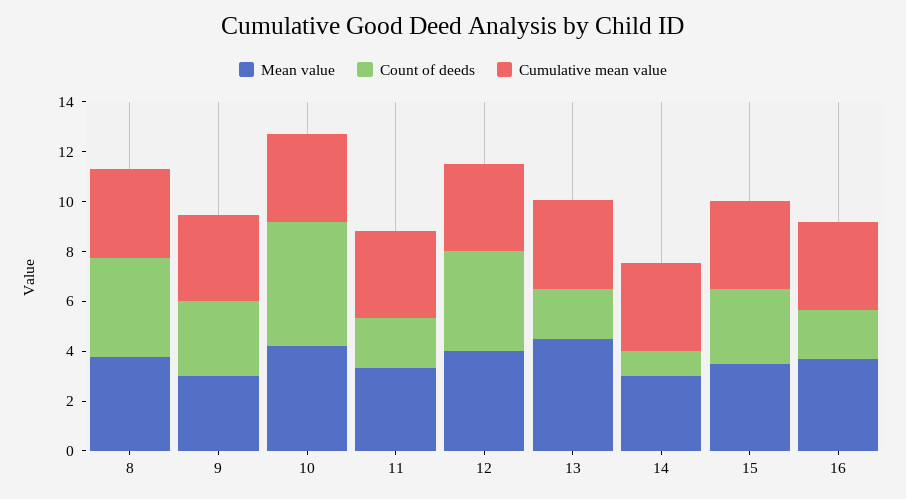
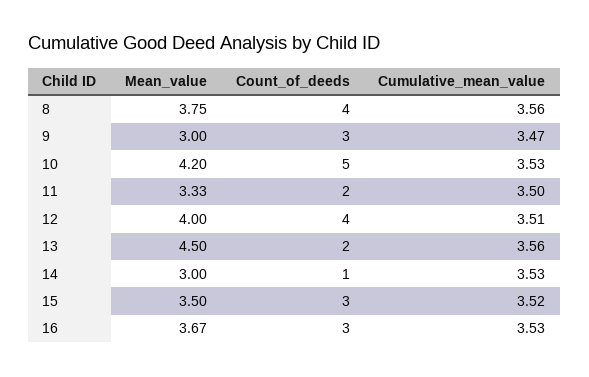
  {
    "Mean value": {
      "8": 3.75,
      "9": 3,
      "10": 4.2,
      "11": 3.33,
      "12": 4,
      "13": 4.5,
      "14": 3,
      "15": 3.5,
      "16": 3.67
    },
    "Count of deeds": {
      "8": 4,
      "9": 3,
      "10": 5,
      "11": 2,
      "12": 4,
      "13": 2,
      "14": 1,
      "15": 3,
-     "16": 2
+     "16": 3
    },
    "Cumulative mean value": {
      "8": 3.56,
      "9": 3.47,
      "10": 3.53,
      "11": 3.5,
      "12": 3.51,
      "13": 3.56,
      "14": 3.53,
      "15": 3.52,
      "16": 3.53
    }
  }

